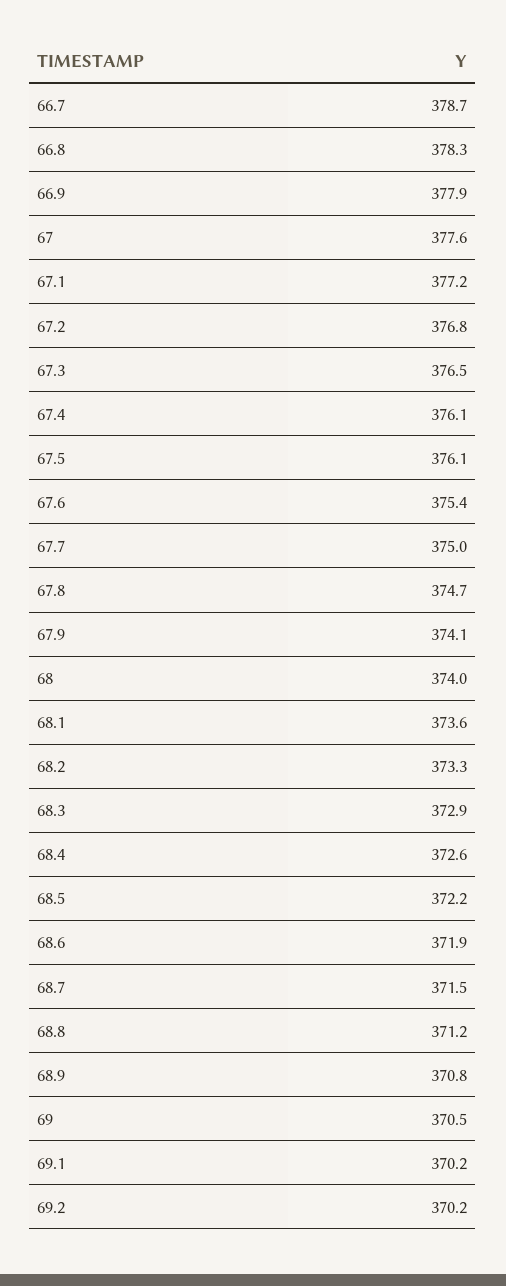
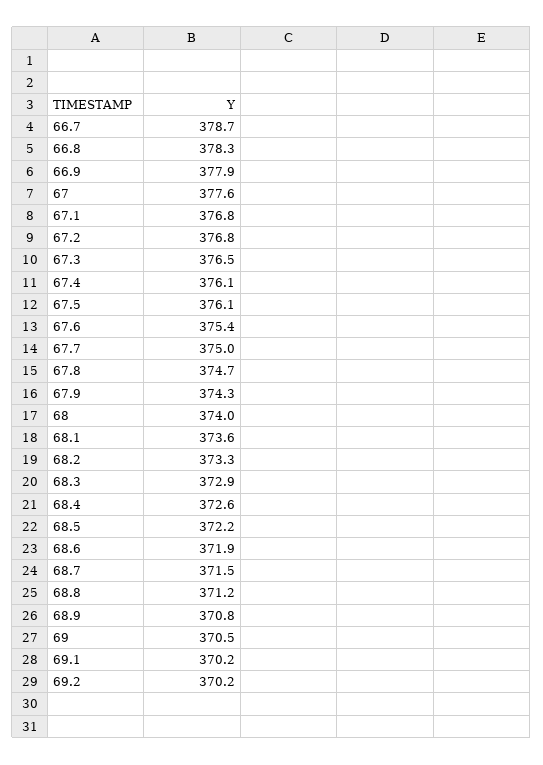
  {
    "66.7": 378.7,
    "66.8": 378.3,
    "66.9": 377.9,
    "67": 377.6,
-   "67.1": 377.2,
+   "67.1": 376.8,
    "67.2": 376.8,
    "67.3": 376.5,
    "67.4": 376.1,
    "67.5": 376.1,
    "67.6": 375.4,
    "67.7": 375,
    "67.8": 374.7,
-   "67.9": 374.1,
+   "67.9": 374.3,
    "68": 374,
    "68.1": 373.6,
    "68.2": 373.3,
    "68.3": 372.9,
    "68.4": 372.6,
    "68.5": 372.2,
    "68.6": 371.9,
    "68.7": 371.5,
    "68.8": 371.2,
    "68.9": 370.8,
    "69": 370.5,
    "69.1": 370.2,
    "69.2": 370.2
  }

